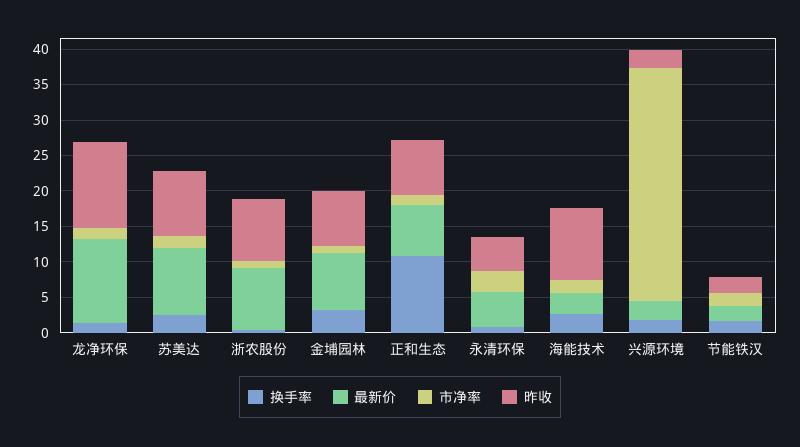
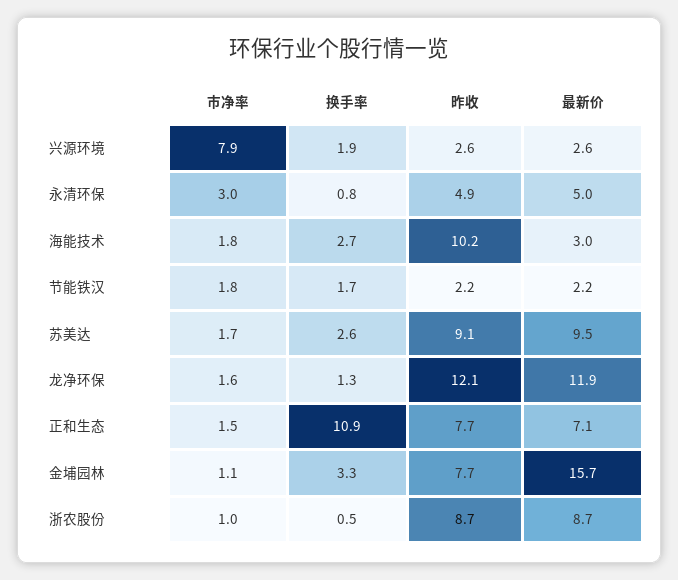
  {
    "换手率": {
      "龙净环保": 1.3,
      "苏美达": 2.6,
      "浙农股份": 0.5,
      "金埔园林": 3.3,
      "正和生态": 10.9,
      "永清环保": 0.8,
      "海能技术": 2.7,
      "兴源环境": 1.9,
      "节能铁汉": 1.7
    },
    "最新价": {
      "龙净环保": 11.9,
      "苏美达": 9.5,
      "浙农股份": 8.7,
-     "金埔园林": 7.5,
+     "金埔园林": 15.7,
      "正和生态": 7.1,
      "永清环保": 5,
      "海能技术": 3,
      "兴源环境": 2.6,
      "节能铁汉": 2.2
    },
    "市净率": {
      "龙净环保": 1.6,
      "苏美达": 1.7,
      "浙农股份": 1,
      "金埔园林": 1.1,
      "正和生态": 1.5,
      "永清环保": 3,
      "海能技术": 1.8,
-     "兴源环境": 32.5,
+     "兴源环境": 7.9,
      "节能铁汉": 1.8
    },
    "昨收": {
      "龙净环保": 12.1,
      "苏美达": 9.1,
      "浙农股份": 8.7,
      "金埔园林": 7.7,
      "正和生态": 7.7,
      "永清环保": 4.9,
      "海能技术": 10.2,
      "兴源环境": 2.6,
      "节能铁汉": 2.2
    }
  }

